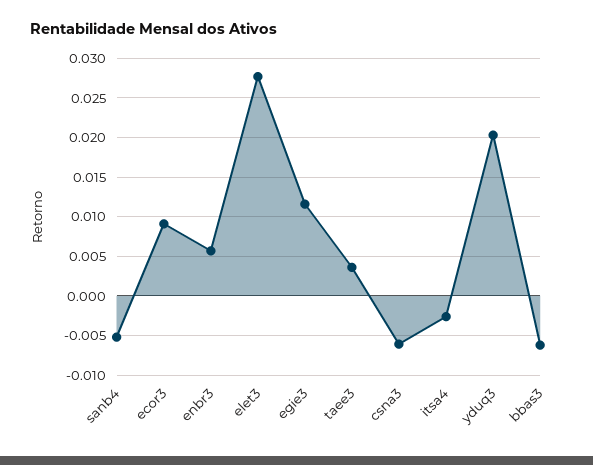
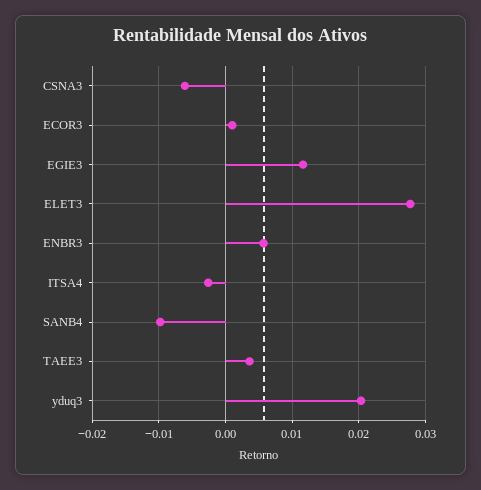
  {
-   "sanb4": -0.005,
+   "sanb4": -0.01,
-   "ecor3": 0.009,
+   "ecor3": 0.001,
    "enbr3": 0.006,
    "elet3": 0.028,
    "egie3": 0.012,
    "taee3": 0.004,
    "csna3": -0.006,
    "itsa4": -0.003,
-   "yduq3": 0.02,
+   "yduq3": 0.02
-   "bbas3": -0.006
  }

